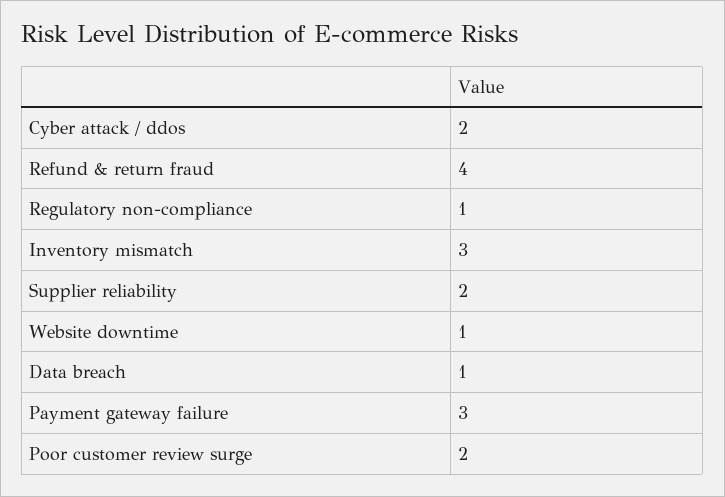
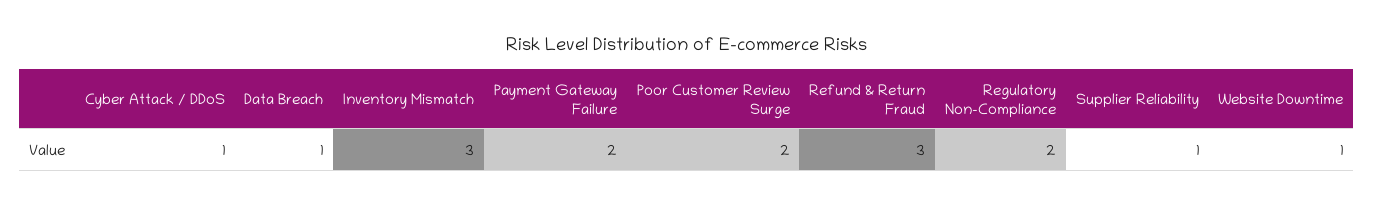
  {
-   "Cyber attack / ddos": 2,
+   "Cyber attack / ddos": 1,
-   "Refund & return fraud": 4,
+   "Refund & return fraud": 3,
-   "Regulatory non-compliance": 1,
+   "Regulatory non-compliance": 2,
    "Inventory mismatch": 3,
-   "Supplier reliability": 2,
+   "Supplier reliability": 1,
    "Website downtime": 1,
    "Data breach": 1,
-   "Payment gateway failure": 3,
+   "Payment gateway failure": 2,
    "Poor customer review surge": 2
  }

